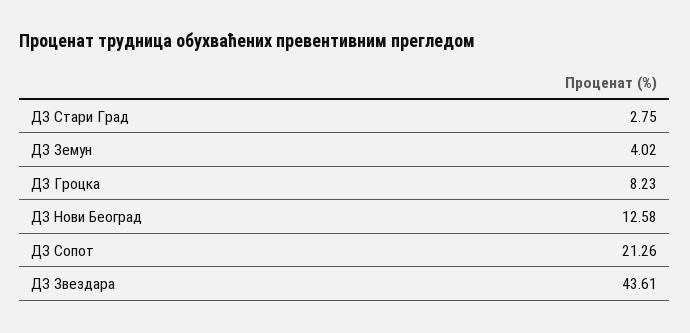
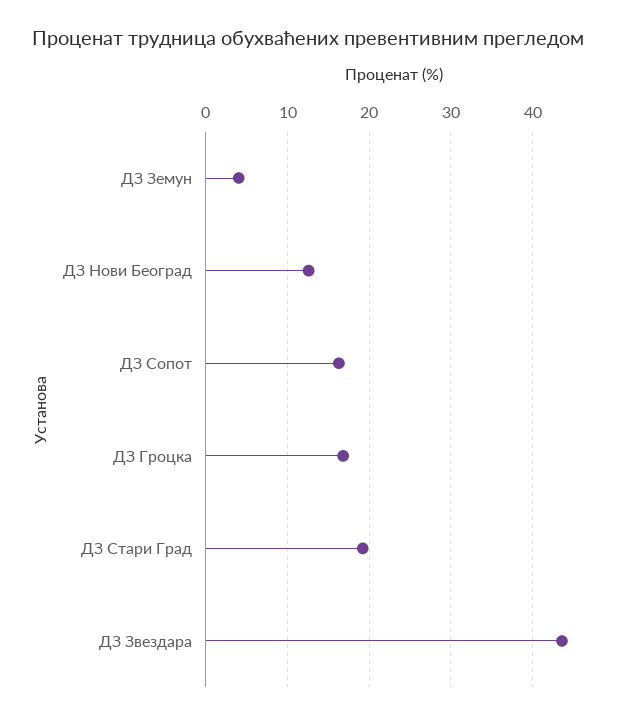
  {
-   "ДЗ Стари Град": 2.75,
+   "ДЗ Стари Град": 19,
    "ДЗ Земун": 4.02,
-   "ДЗ Гроцка": 8.23,
+   "ДЗ Гроцка": 17,
    "ДЗ Нови Београд": 12.58,
-   "ДЗ Сопот": 21.26,
+   "ДЗ Сопот": 16,
    "ДЗ Звездара": 43.61
  }

